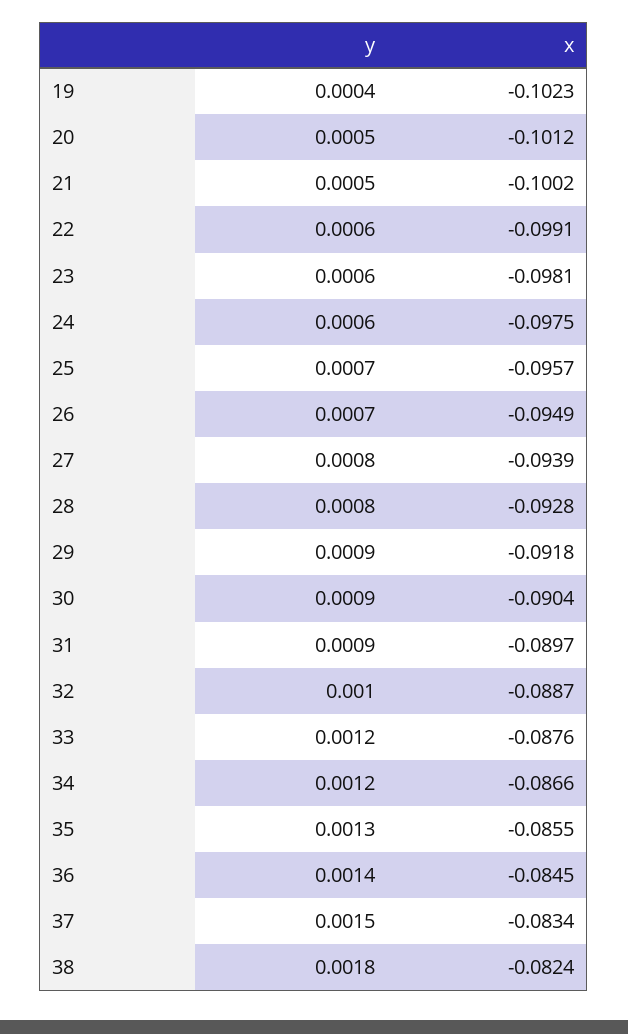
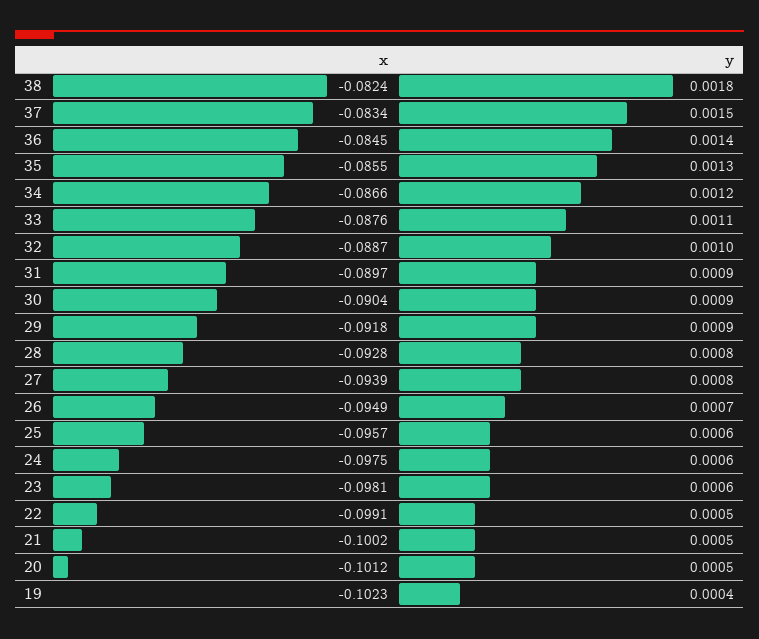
  {
    "y": {
      "19": 0.0004,
      "20": 0.0005,
      "21": 0.0005,
-     "22": 0.0006,
+     "22": 0.0005,
      "23": 0.0006,
      "24": 0.0006,
-     "25": 0.0007,
+     "25": 0.0006,
      "26": 0.0007,
      "27": 0.0008,
      "28": 0.0008,
      "29": 0.0009,
      "30": 0.0009,
      "31": 0.0009,
      "32": 0.001,
-     "33": 0.0012,
+     "33": 0.0011,
      "34": 0.0012,
      "35": 0.0013,
      "36": 0.0014,
      "37": 0.0015,
      "38": 0.0018
    },
    "x": {
      "19": -0.1023,
      "20": -0.1012,
      "21": -0.1002,
      "22": -0.0991,
      "23": -0.0981,
      "24": -0.0975,
      "25": -0.0957,
      "26": -0.0949,
      "27": -0.0939,
      "28": -0.0928,
      "29": -0.0918,
      "30": -0.0904,
      "31": -0.0897,
      "32": -0.0887,
      "33": -0.0876,
      "34": -0.0866,
      "35": -0.0855,
      "36": -0.0845,
      "37": -0.0834,
      "38": -0.0824
    }
  }

